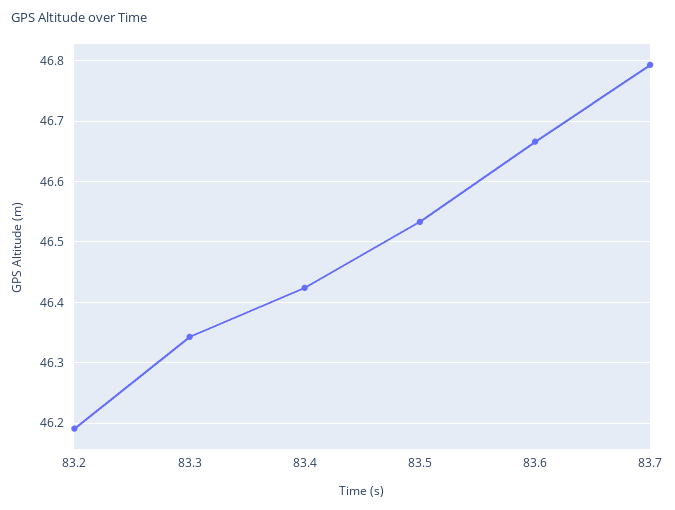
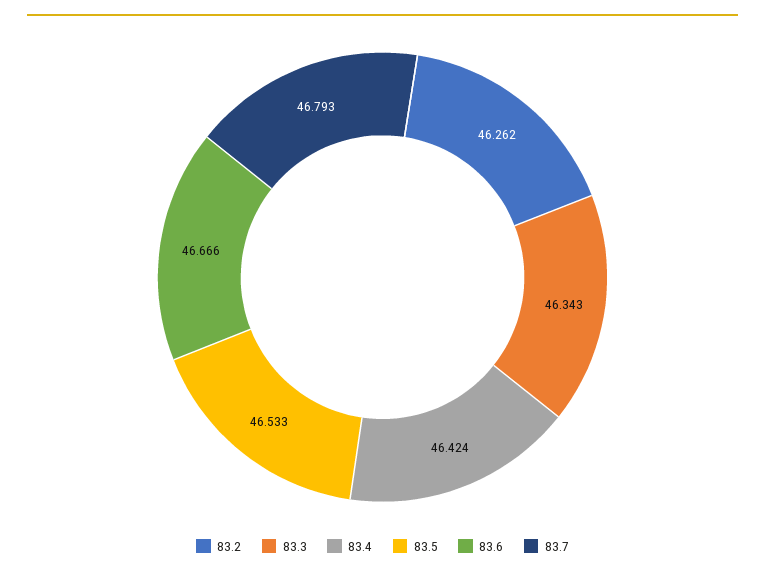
  {
-   "83.2": 46.19,
+   "83.2": 46.262,
    "83.3": 46.343,
    "83.4": 46.424,
    "83.5": 46.533,
    "83.6": 46.666,
    "83.7": 46.793
  }

